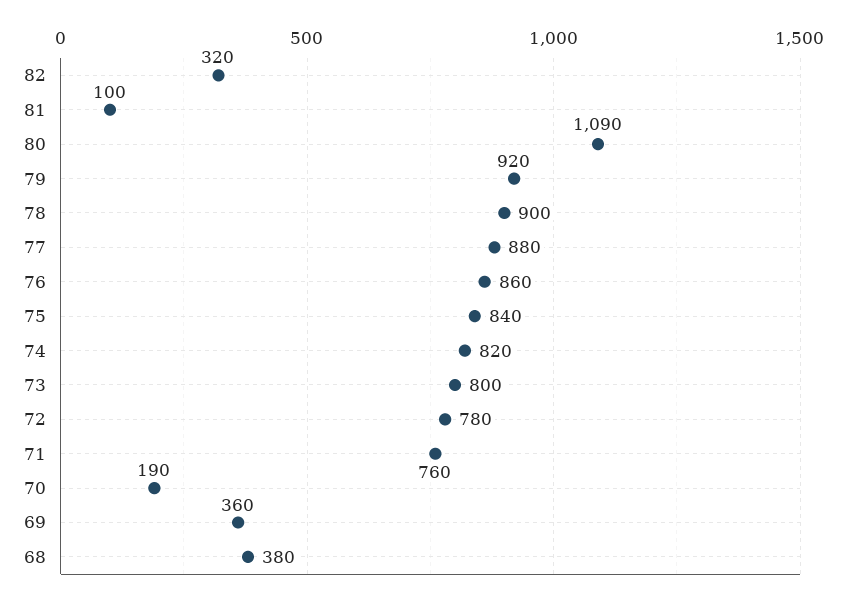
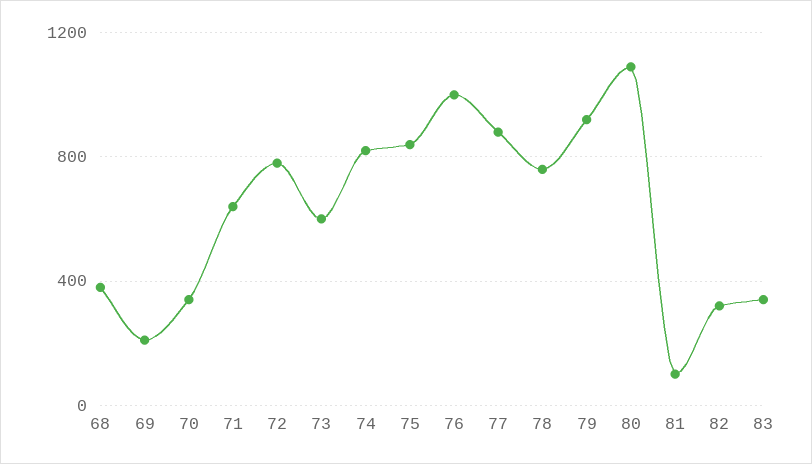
  {
    "82": 320,
    "81": 100,
    "80": 1090,
    "79": 920,
-   "78": 900,
+   "78": 750,
    "77": 880,
-   "76": 860,
+   "76": 1000,
    "75": 840,
    "74": 820,
-   "73": 800,
+   "73": 600,
    "72": 780,
-   "71": 760,
+   "71": 650,
-   "70": 190,
+   "70": 350,
-   "69": 360,
+   "69": 200,
-   "68": 380
+   "68": 380,
+   "83": 350
  }

